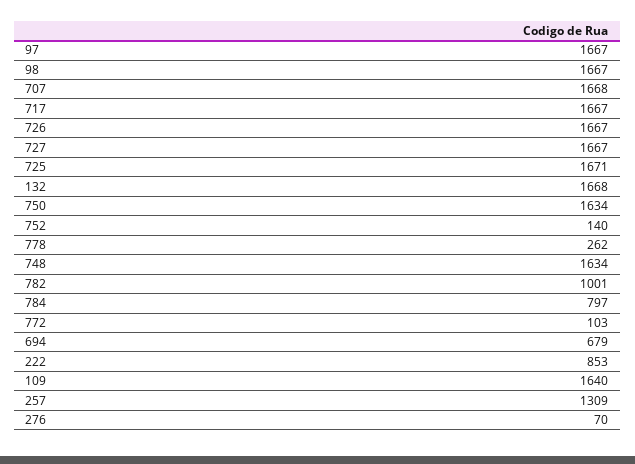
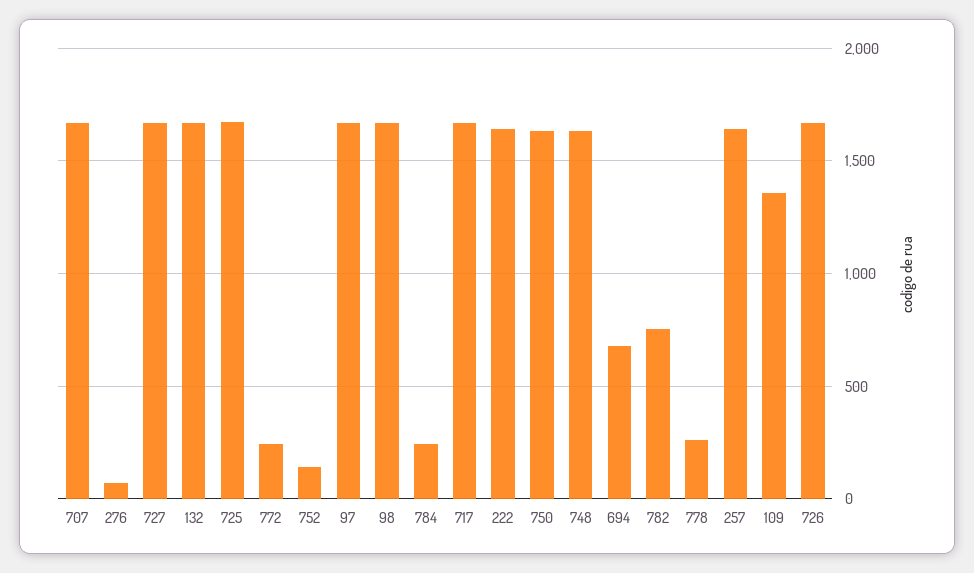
  {
    "97": 1667,
    "98": 1667,
    "707": 1668,
    "717": 1667,
    "726": 1667,
    "727": 1667,
    "725": 1671,
    "132": 1668,
    "750": 1634,
    "752": 140,
    "778": 262,
    "748": 1634,
-   "782": 1001,
+   "782": 750,
-   "784": 797,
+   "784": 250,
-   "772": 103,
+   "772": 250,
    "694": 679,
-   "222": 853,
+   "222": 1650,
-   "109": 1640,
+   "109": 1350,
-   "257": 1309,
+   "257": 1650,
    "276": 70
  }

